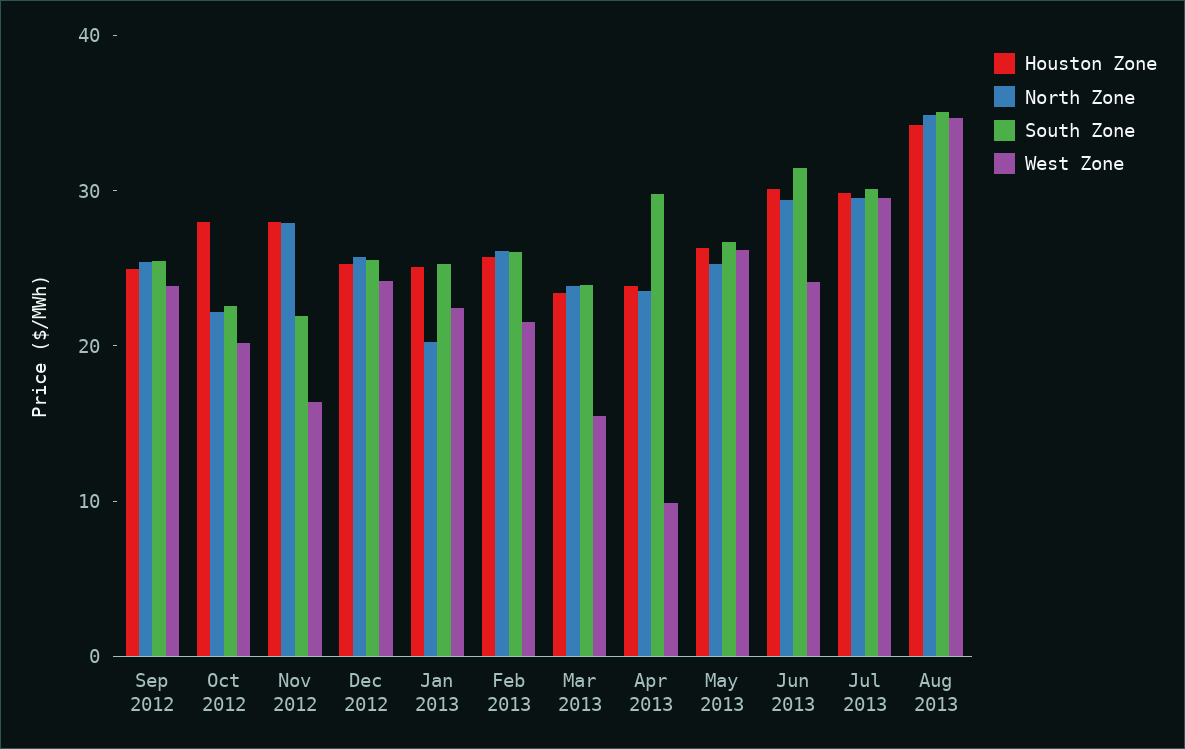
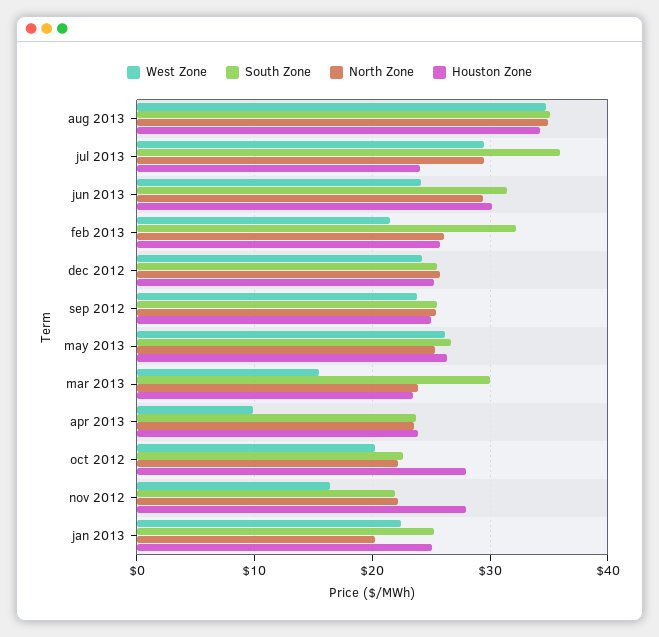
  {
    "Houston Zone": {
      "Sep 2012": 25,
      "Oct 2012": 28,
      "Nov 2012": 28,
      "Dec 2012": 25,
      "Jan 2013": 25,
      "Feb 2013": 26,
      "Mar 2013": 23,
      "Apr 2013": 24,
      "May 2013": 26,
      "Jun 2013": 30,
-     "Jul 2013": 30,
+     "Jul 2013": 24,
      "Aug 2013": 34
    },
    "North Zone": {
      "Sep 2012": 25,
      "Oct 2012": 22,
-     "Nov 2012": 28,
+     "Nov 2012": 22,
      "Dec 2012": 26,
      "Jan 2013": 20,
      "Feb 2013": 26,
      "Mar 2013": 24,
      "Apr 2013": 24,
      "May 2013": 25,
      "Jun 2013": 29,
      "Jul 2013": 30,
      "Aug 2013": 35
    },
    "South Zone": {
      "Sep 2012": 25,
      "Oct 2012": 23,
      "Nov 2012": 22,
      "Dec 2012": 26,
      "Jan 2013": 25,
-     "Feb 2013": 26,
+     "Feb 2013": 32,
-     "Mar 2013": 24,
+     "Mar 2013": 30,
-     "Apr 2013": 30,
+     "Apr 2013": 24,
      "May 2013": 27,
      "Jun 2013": 31,
-     "Jul 2013": 30,
+     "Jul 2013": 36,
      "Aug 2013": 35
    },
    "West Zone": {
      "Sep 2012": 24,
      "Oct 2012": 20,
      "Nov 2012": 16,
      "Dec 2012": 24,
      "Jan 2013": 22,
      "Feb 2013": 22,
      "Mar 2013": 16,
      "Apr 2013": 10,
      "May 2013": 26,
      "Jun 2013": 24,
      "Jul 2013": 30,
      "Aug 2013": 35
    }
  }

